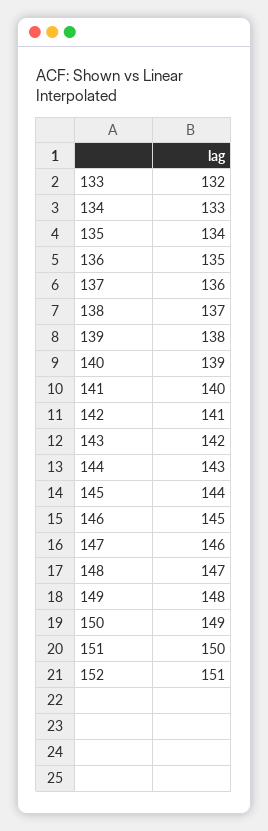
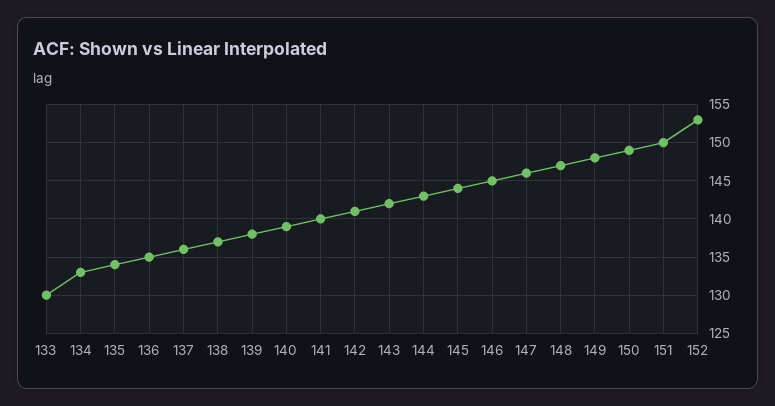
  {
-   "133": 132,
+   "133": 130,
    "134": 133,
    "135": 134,
    "136": 135,
    "137": 136,
    "138": 137,
    "139": 138,
    "140": 139,
    "141": 140,
    "142": 141,
    "143": 142,
    "144": 143,
    "145": 144,
    "146": 145,
    "147": 146,
    "148": 147,
    "149": 148,
    "150": 149,
    "151": 150,
-   "152": 151
+   "152": 153
  }

